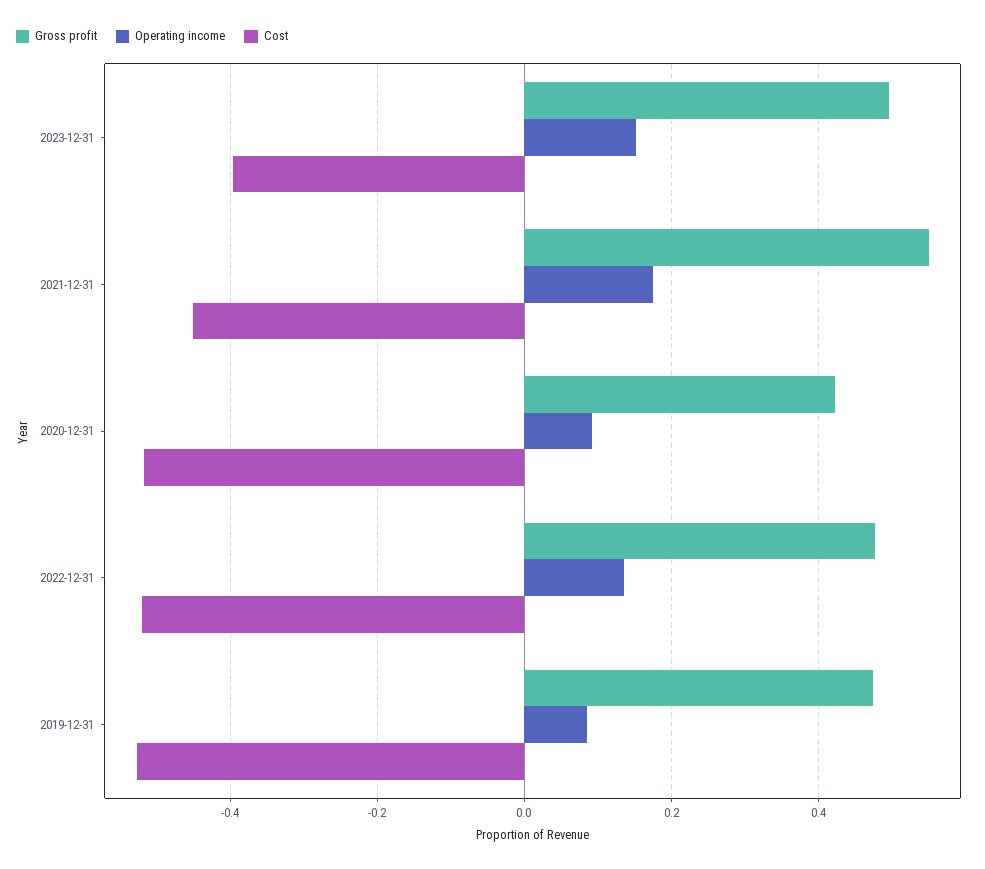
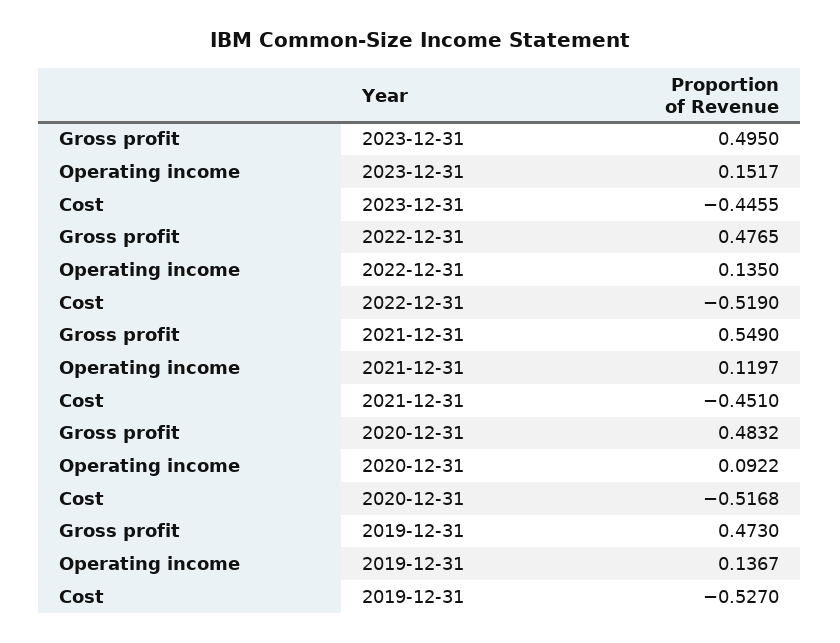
  {
    "Gross profit": {
      "2023-12-31": 0.495,
      "2021-12-31": 0.549,
-     "2020-12-31": 0.42,
+     "2020-12-31": 0.4832,
      "2022-12-31": 0.4765,
      "2019-12-31": 0.473
    },
    "Operating income": {
      "2023-12-31": 0.1517,
-     "2021-12-31": 0.18,
+     "2021-12-31": 0.1197,
      "2020-12-31": 0.0922,
      "2022-12-31": 0.135,
-     "2019-12-31": 0.08
+     "2019-12-31": 0.1367
    },
    "Cost": {
-     "2023-12-31": -0.4,
+     "2023-12-31": -0.4455,
      "2021-12-31": -0.451,
      "2020-12-31": -0.5168,
      "2022-12-31": -0.519,
      "2019-12-31": -0.527
    }
  }

